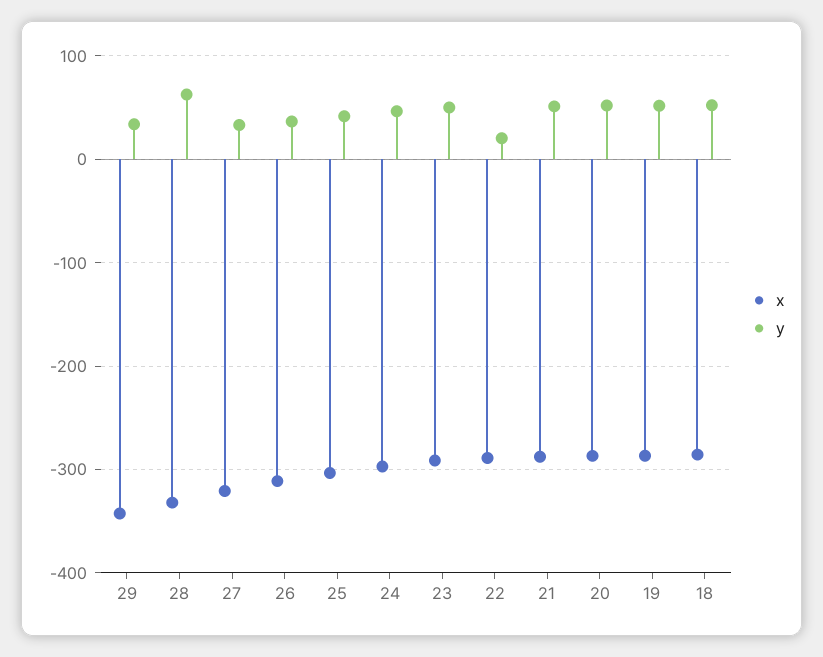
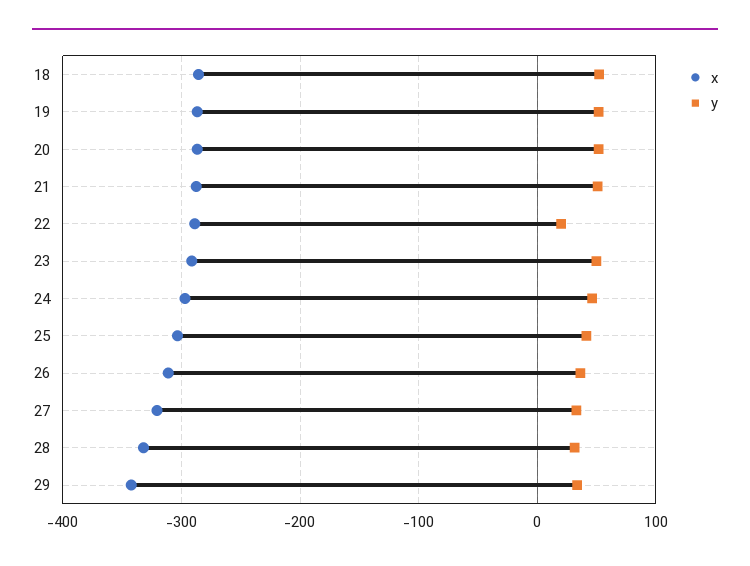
  {
    "x": {
      "29": -340,
      "28": -330,
      "27": -320,
      "26": -310,
      "25": -300,
      "24": -300,
      "23": -290,
      "22": -290,
      "21": -290,
      "20": -290,
      "19": -290,
      "18": -290
    },
    "y": {
      "29": 30,
-     "28": 60,
+     "28": 30,
      "27": 30,
      "26": 40,
      "25": 40,
      "24": 50,
      "23": 50,
      "22": 20,
      "21": 50,
      "20": 50,
      "19": 50,
      "18": 50
    }
  }

